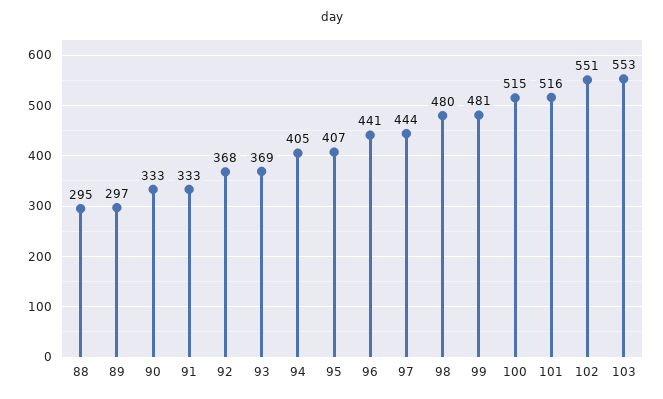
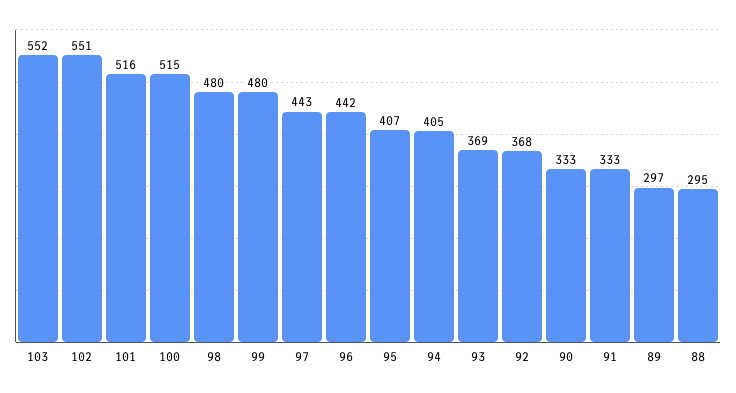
  {
    "88": 295,
    "89": 297,
    "90": 333,
    "91": 333,
    "92": 368,
    "93": 369,
    "94": 405,
    "95": 407,
-   "96": 441,
+   "96": 442,
-   "97": 444,
+   "97": 443,
    "98": 480,
-   "99": 481,
+   "99": 480,
    "100": 515,
    "101": 516,
    "102": 551,
-   "103": 553
+   "103": 552
  }

